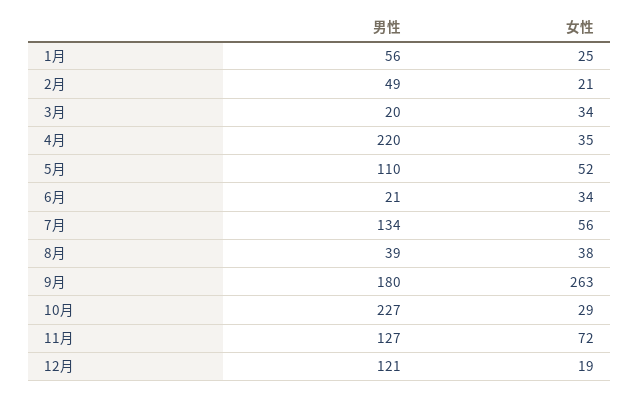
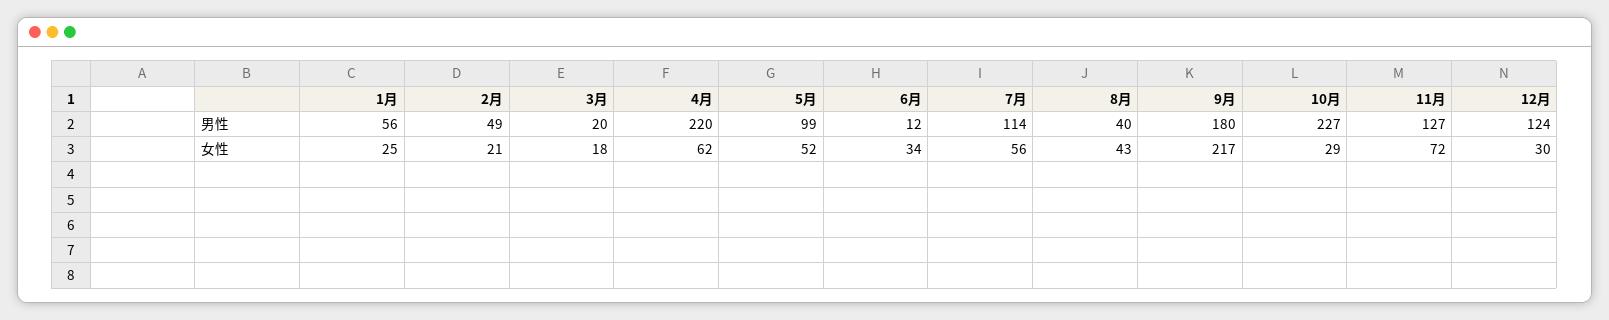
  {
    "男性": {
      "1月": 56,
      "2月": 49,
      "3月": 20,
      "4月": 220,
-     "5月": 110,
+     "5月": 99,
-     "6月": 21,
+     "6月": 12,
-     "7月": 134,
+     "7月": 114,
-     "8月": 39,
+     "8月": 40,
      "9月": 180,
      "10月": 227,
      "11月": 127,
-     "12月": 121
+     "12月": 124
    },
    "女性": {
      "1月": 25,
      "2月": 21,
-     "3月": 34,
+     "3月": 18,
-     "4月": 35,
+     "4月": 62,
      "5月": 52,
      "6月": 34,
      "7月": 56,
-     "8月": 38,
+     "8月": 43,
-     "9月": 263,
+     "9月": 217,
      "10月": 29,
      "11月": 72,
-     "12月": 19
+     "12月": 30
    }
  }

